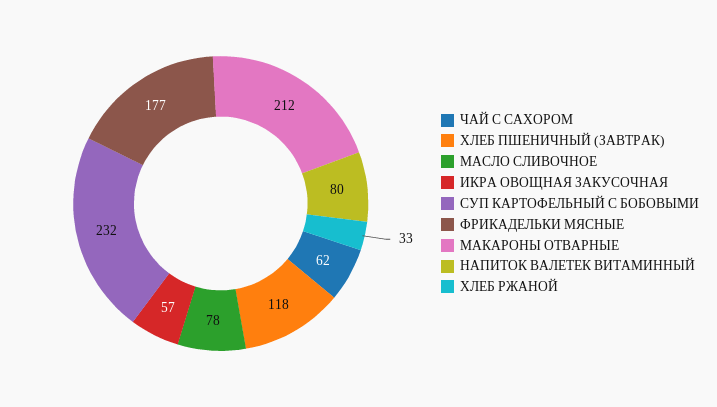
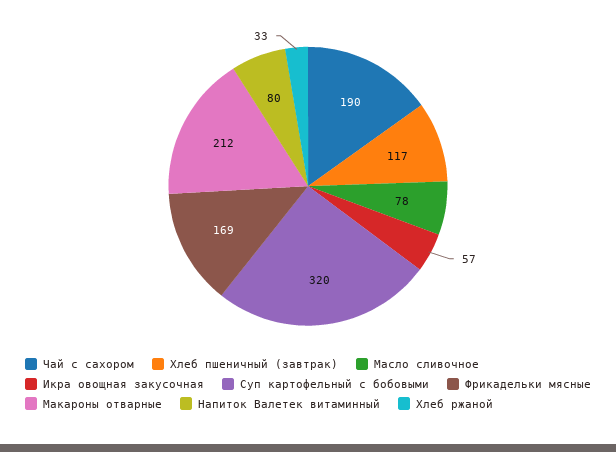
  {
-   "ЧАЙ С САХОРОМ": 62,
+   "ЧАЙ С САХОРОМ": 190,
-   "ХЛЕБ ПШЕНИЧНЫЙ (ЗАВТРАК)": 118,
+   "ХЛЕБ ПШЕНИЧНЫЙ (ЗАВТРАК)": 117,
    "МАСЛО СЛИВОЧНОЕ": 78,
    "ИКРА ОВОЩНАЯ ЗАКУСОЧНАЯ": 57,
-   "СУП КАРТОФЕЛЬНЫЙ С БОБОВЫМИ": 232,
+   "СУП КАРТОФЕЛЬНЫЙ С БОБОВЫМИ": 320,
-   "ФРИКАДЕЛЬКИ МЯСНЫЕ": 177,
+   "ФРИКАДЕЛЬКИ МЯСНЫЕ": 169,
    "МАКАРОНЫ ОТВАРНЫЕ": 212,
    "НАПИТОК ВАЛЕТЕК ВИТАМИННЫЙ": 80,
    "ХЛЕБ РЖАНОЙ": 33
  }

